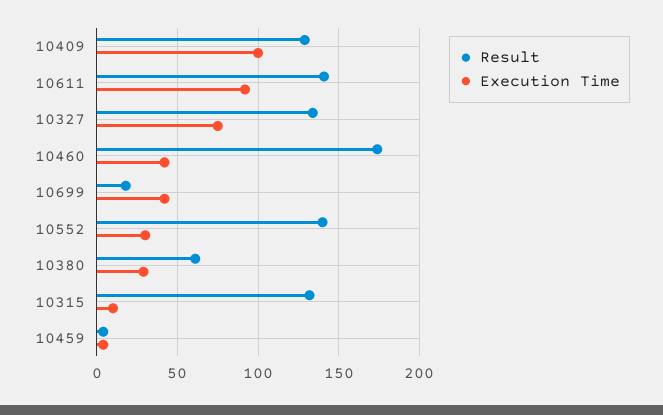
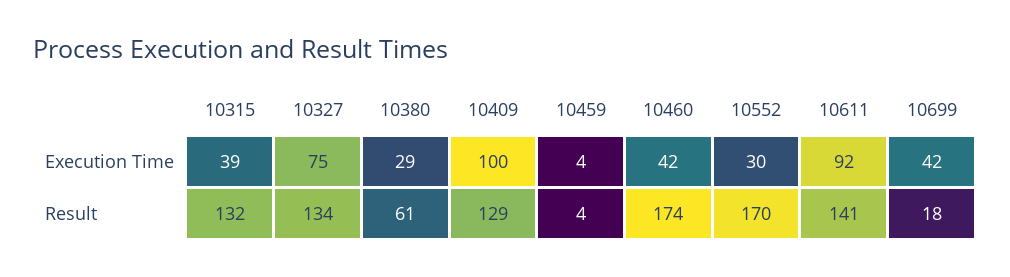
  {
    "Result": {
      "10409": 129,
      "10611": 141,
      "10327": 134,
      "10460": 174,
      "10699": 18,
-     "10552": 140,
+     "10552": 170,
      "10380": 61,
      "10315": 132,
      "10459": 4
    },
    "Execution Time": {
      "10409": 100,
      "10611": 92,
      "10327": 75,
      "10460": 42,
      "10699": 42,
      "10552": 30,
      "10380": 29,
-     "10315": 10,
+     "10315": 39,
      "10459": 4
    }
  }

